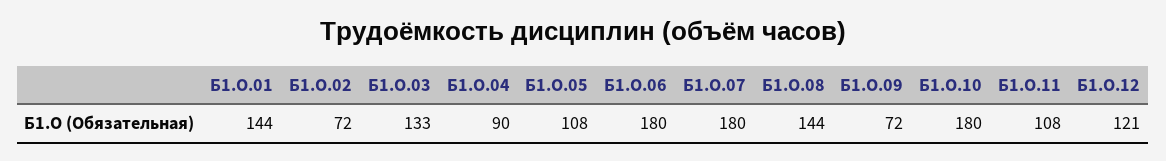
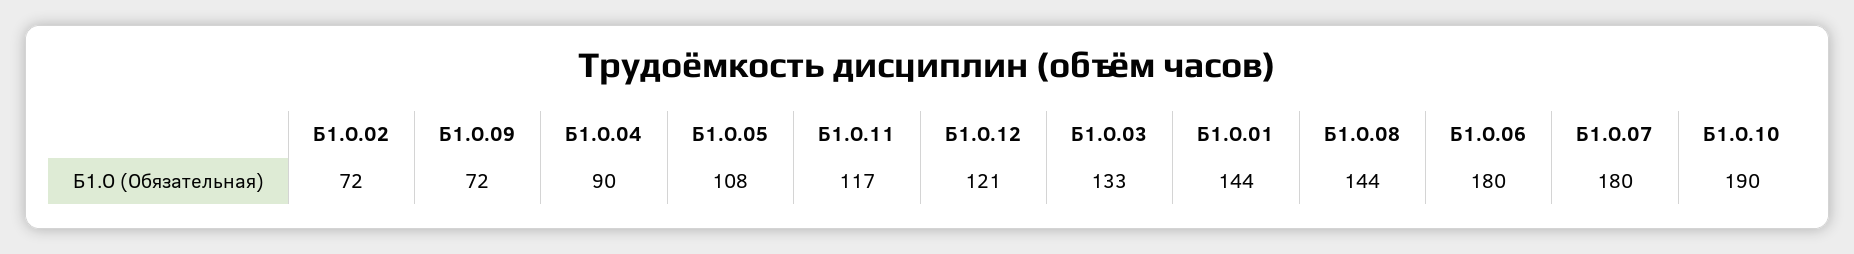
  {
    "Б1.О.01": 144,
    "Б1.О.02": 72,
    "Б1.О.03": 133,
    "Б1.О.04": 90,
    "Б1.О.05": 108,
    "Б1.О.06": 180,
    "Б1.О.07": 180,
    "Б1.О.08": 144,
    "Б1.О.09": 72,
-   "Б1.О.10": 180,
+   "Б1.О.10": 190,
-   "Б1.О.11": 108,
+   "Б1.О.11": 117,
    "Б1.О.12": 121
  }

